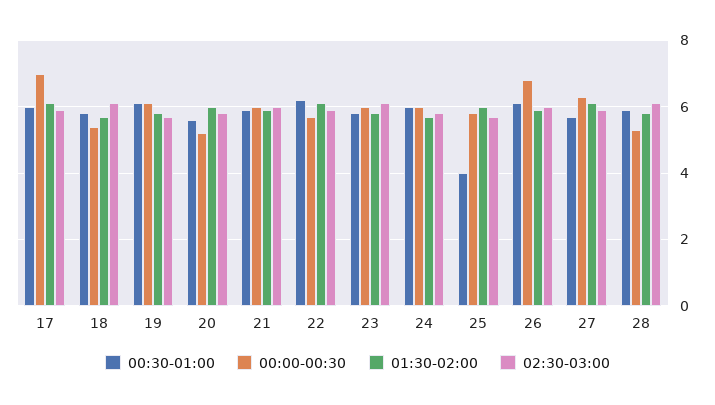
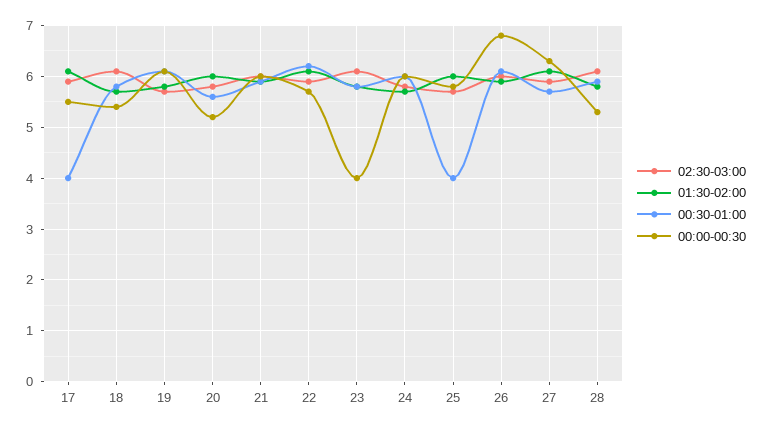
  {
    "00:30-01:00": {
-     "17": 6,
+     "17": 4,
      "18": 6,
      "19": 6,
      "20": 5.5,
      "21": 6,
      "22": 6,
      "23": 6,
      "24": 6,
      "25": 4,
      "26": 6,
      "27": 5.5,
      "28": 6
    },
    "00:00-00:30": {
-     "17": 7,
+     "17": 5.5,
      "18": 5.5,
      "19": 6,
      "20": 5,
      "21": 6,
      "22": 5.5,
-     "23": 6,
+     "23": 4,
      "24": 6,
      "25": 6,
      "26": 7,
      "27": 6.5,
      "28": 5.5
    },
    "01:30-02:00": {
      "17": 6,
      "18": 5.5,
      "19": 6,
      "20": 6,
      "21": 6,
      "22": 6,
      "23": 6,
      "24": 5.5,
      "25": 6,
      "26": 6,
      "27": 6,
      "28": 6
    },
    "02:30-03:00": {
      "17": 6,
      "18": 6,
      "19": 5.5,
      "20": 6,
      "21": 6,
      "22": 6,
      "23": 6,
      "24": 6,
      "25": 5.5,
      "26": 6,
      "27": 6,
      "28": 6
    }
  }

